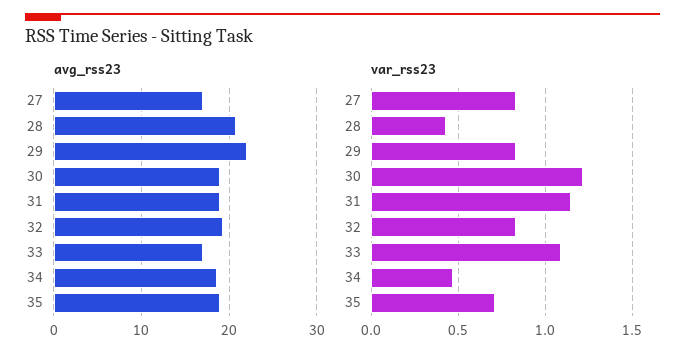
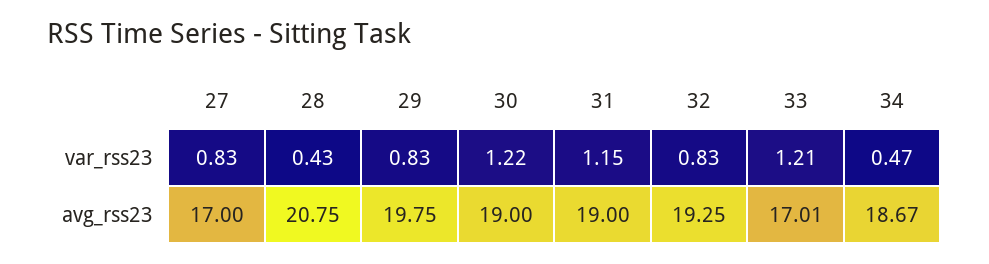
  {
    "avg_rss23": {
      "27": 17,
      "28": 20.75,
-     "29": 22,
+     "29": 19.75,
      "30": 19,
      "31": 19,
      "32": 19.25,
      "33": 17.01,
-     "34": 18.67,
+     "34": 18.67
-     "35": 19
    },
    "var_rss23": {
      "27": 0.83,
      "28": 0.43,
      "29": 0.83,
      "30": 1.22,
      "31": 1.15,
      "32": 0.83,
-     "33": 1.1,
+     "33": 1.21,
-     "34": 0.47,
+     "34": 0.47
-     "35": 0.7
    }
  }

